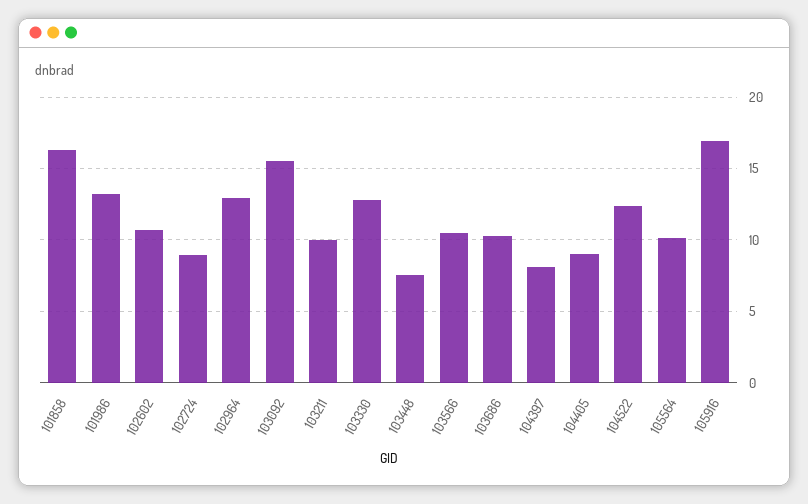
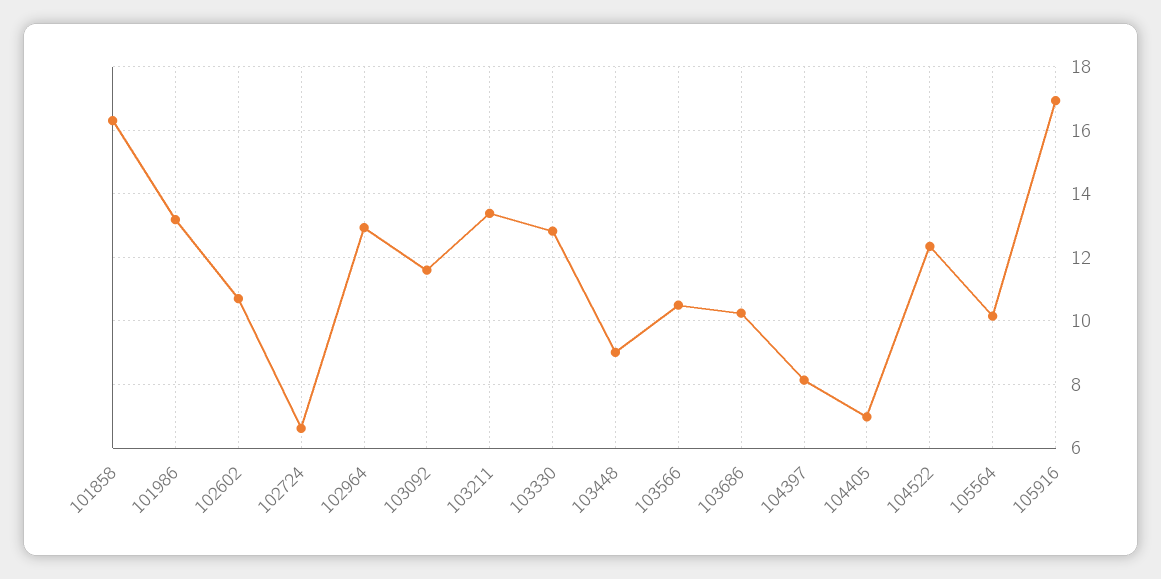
  {
    "101858": 16.4,
    "101986": 13.2,
    "102602": 10.8,
-   "102724": 9,
+   "102724": 6.6,
    "102964": 13,
-   "103092": 15.5,
+   "103092": 11.6,
-   "103211": 10,
+   "103211": 13.4,
    "103330": 12.8,
-   "103448": 7.5,
+   "103448": 9,
    "103566": 10.6,
    "103686": 10.2,
    "104397": 8.2,
-   "104405": 9,
+   "104405": 7,
    "104522": 12.4,
    "105564": 10.2,
    "105916": 17
  }

